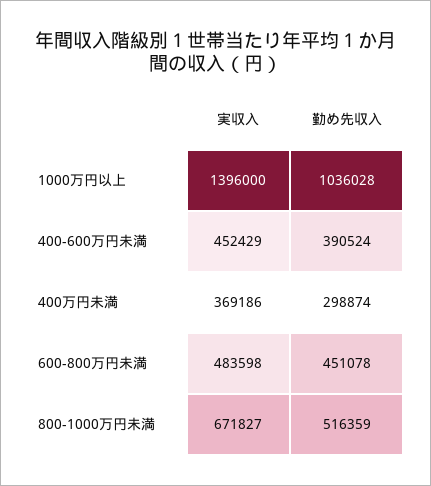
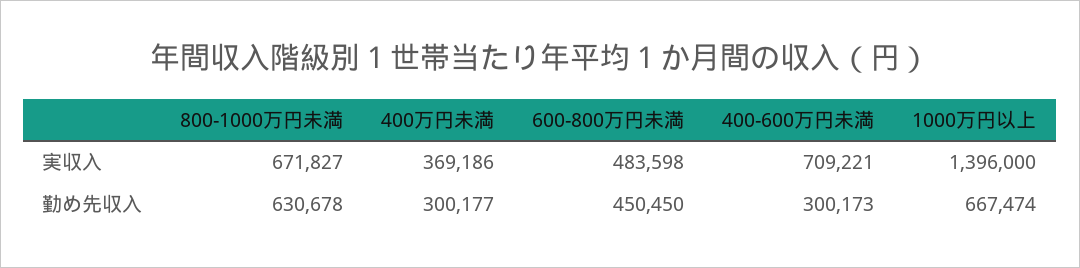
  {
    "実収入": {
      "1000万円以上": 1396000,
-     "400-600万円未満": 452429,
+     "400-600万円未満": 709221,
      "400万円未満": 369186,
      "600-800万円未満": 483598,
      "800-1000万円未満": 671827
    },
    "勤め先収入": {
-     "1000万円以上": 1036028,
+     "1000万円以上": 667474,
-     "400-600万円未満": 390524,
+     "400-600万円未満": 300173,
-     "400万円未満": 298874,
+     "400万円未満": 300177,
-     "600-800万円未満": 451078,
+     "600-800万円未満": 450450,
-     "800-1000万円未満": 516359
+     "800-1000万円未満": 630678
    }
  }

